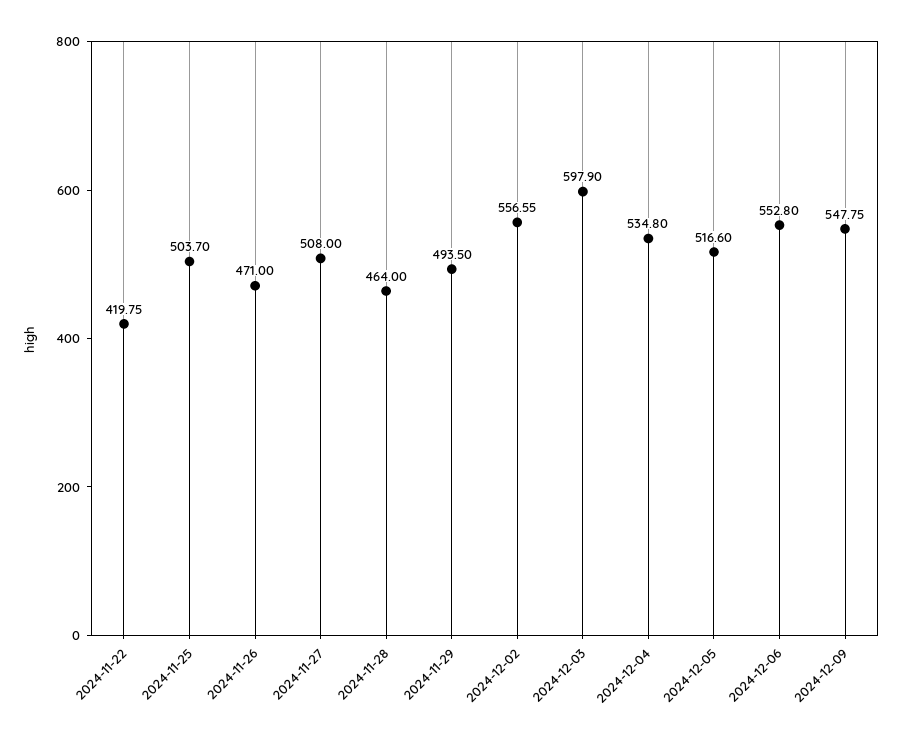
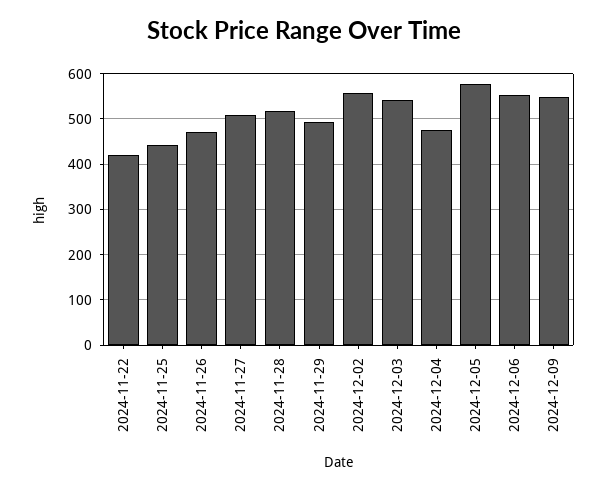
  {
    "2024-11-22": 419.75,
-   "2024-11-25": 503.7,
+   "2024-11-25": 440,
    "2024-11-26": 471,
    "2024-11-27": 508,
-   "2024-11-28": 464,
+   "2024-11-28": 520,
    "2024-11-29": 493.5,
    "2024-12-02": 556.55,
-   "2024-12-03": 597.9,
+   "2024-12-03": 540,
-   "2024-12-04": 534.8,
+   "2024-12-04": 480,
-   "2024-12-05": 516.6,
+   "2024-12-05": 580,
    "2024-12-06": 552.8,
    "2024-12-09": 547.75
  }

